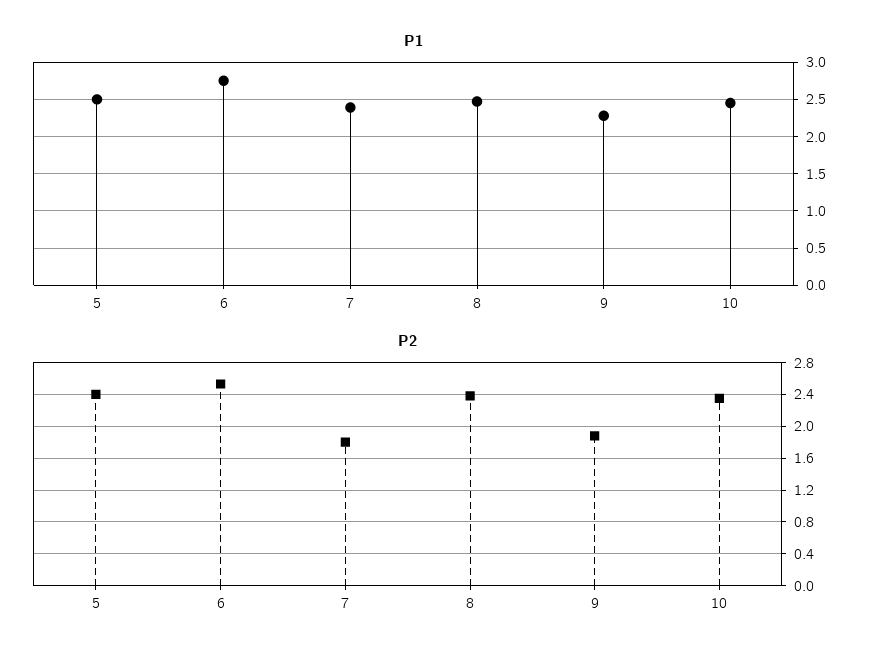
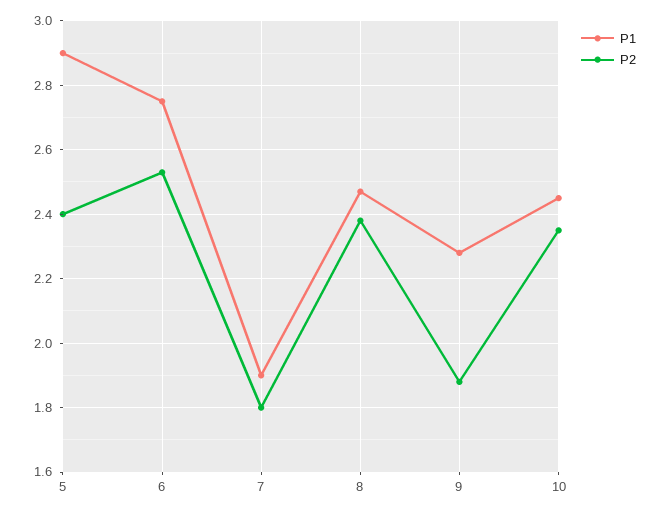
  {
    "P1": {
-     "5": 2.5,
+     "5": 2.9,
      "6": 2.75,
-     "7": 2.4,
+     "7": 1.9,
      "8": 2.45,
      "9": 2.3,
      "10": 2.45
    },
    "P2": {
      "5": 2.4,
      "6": 2.55,
      "7": 1.8,
      "8": 2.4,
      "9": 1.9,
      "10": 2.35
    }
  }

